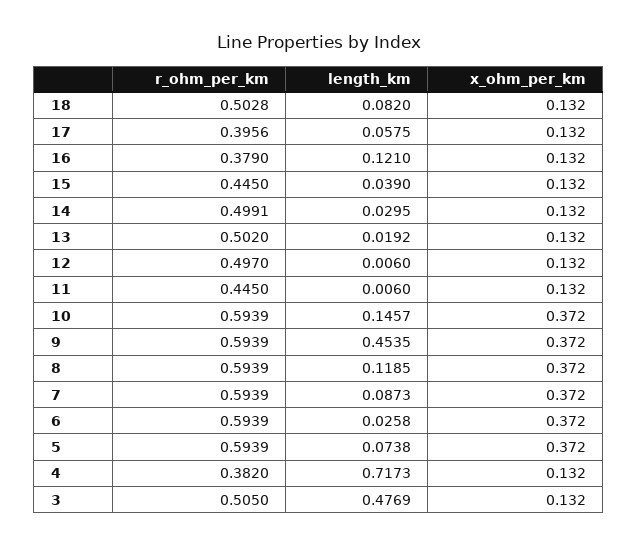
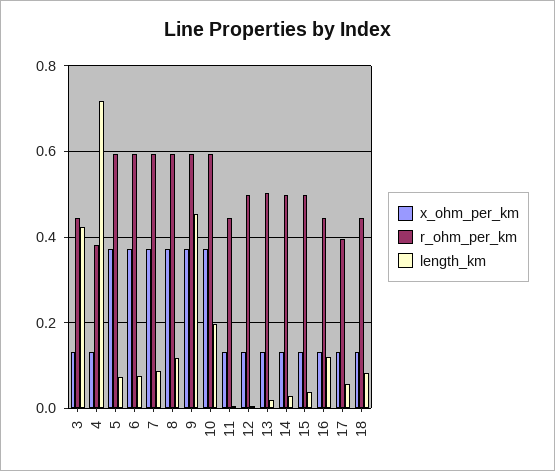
  {
    "r_ohm_per_km": {
-     "18": 0.5028,
+     "18": 0.44,
      "17": 0.3956,
-     "16": 0.379,
+     "16": 0.44,
-     "15": 0.445,
+     "15": 0.5,
      "14": 0.4991,
      "13": 0.502,
      "12": 0.497,
      "11": 0.445,
      "10": 0.5939,
      "9": 0.5939,
      "8": 0.5939,
      "7": 0.5939,
      "6": 0.5939,
      "5": 0.5939,
      "4": 0.382,
-     "3": 0.505
+     "3": 0.44
    },
    "length_km": {
      "18": 0.082,
      "17": 0.0575,
      "16": 0.121,
      "15": 0.039,
      "14": 0.0295,
      "13": 0.0192,
      "12": 0.006,
      "11": 0.006,
-     "10": 0.1457,
+     "10": 0.2,
      "9": 0.4535,
      "8": 0.1185,
      "7": 0.0873,
-     "6": 0.0258,
+     "6": 0.08,
      "5": 0.0738,
      "4": 0.7173,
-     "3": 0.4769
+     "3": 0.42
    },
    "x_ohm_per_km": {
      "18": 0.132,
      "17": 0.132,
      "16": 0.132,
      "15": 0.132,
      "14": 0.132,
      "13": 0.132,
      "12": 0.132,
      "11": 0.132,
      "10": 0.372,
      "9": 0.372,
      "8": 0.372,
      "7": 0.372,
      "6": 0.372,
      "5": 0.372,
      "4": 0.132,
      "3": 0.132
    }
  }

